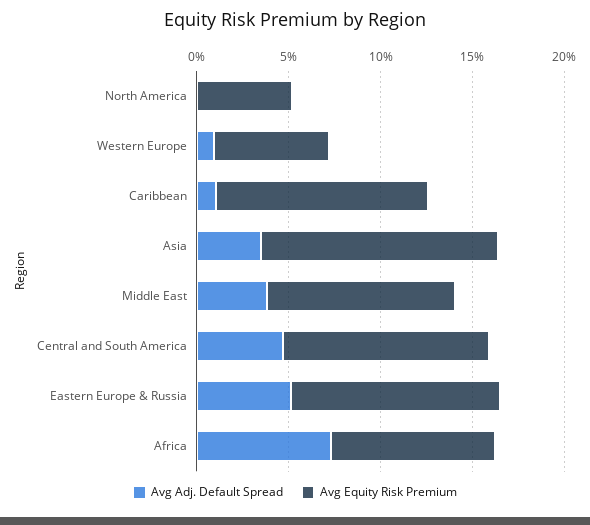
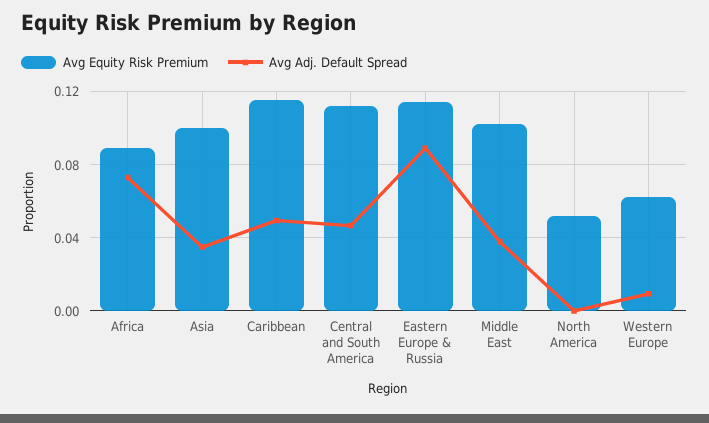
  {
    "Avg Adj. Default Spread": {
      "North America": 0,
      "Western Europe": 0.01,
-     "Caribbean": 0.01,
+     "Caribbean": 0.05,
      "Asia": 0.035,
      "Middle East": 0.04,
      "Central and South America": 0.045,
-     "Eastern Europe & Russia": 0.05,
+     "Eastern Europe & Russia": 0.09,
      "Africa": 0.075
    },
    "Avg Equity Risk Premium": {
      "North America": 0.05,
      "Western Europe": 0.06,
      "Caribbean": 0.115,
-     "Asia": 0.13,
+     "Asia": 0.1,
      "Middle East": 0.1,
      "Central and South America": 0.11,
      "Eastern Europe & Russia": 0.115,
      "Africa": 0.09
    }
  }

